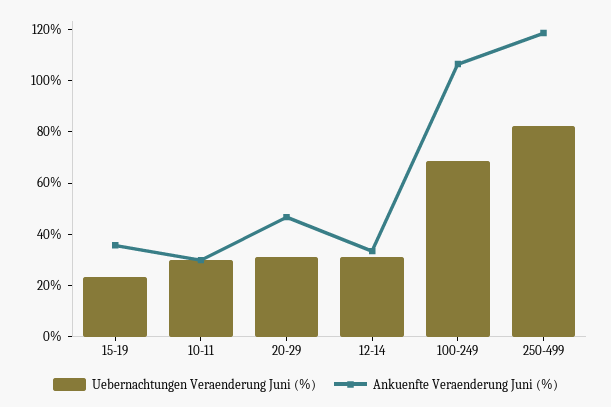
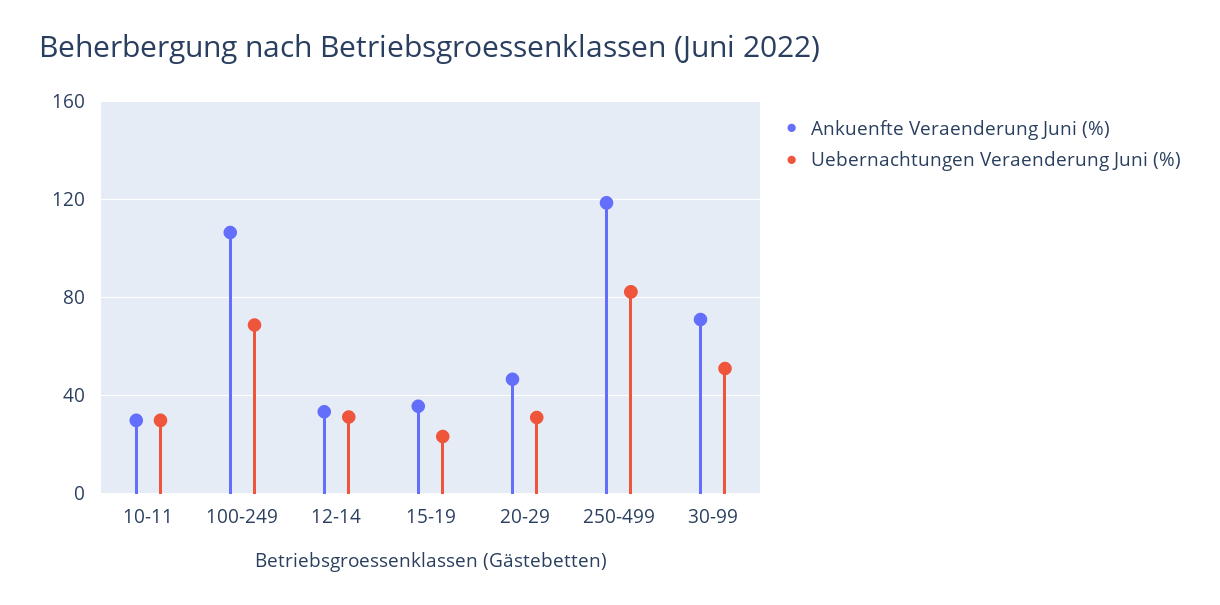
  {
    "Uebernachtungen Veraenderung Juni (%)": {
      "15-19": 25,
      "10-11": 30,
      "20-29": 30,
      "12-14": 30,
      "100-249": 70,
-     "250-499": 80
+     "250-499": 80,
+     "30-99": 50
    },
    "Ankuenfte Veraenderung Juni (%)": {
      "15-19": 35,
      "10-11": 30,
      "20-29": 45,
      "12-14": 35,
      "100-249": 105,
-     "250-499": 120
+     "250-499": 120,
+     "30-99": 70
    }
  }

